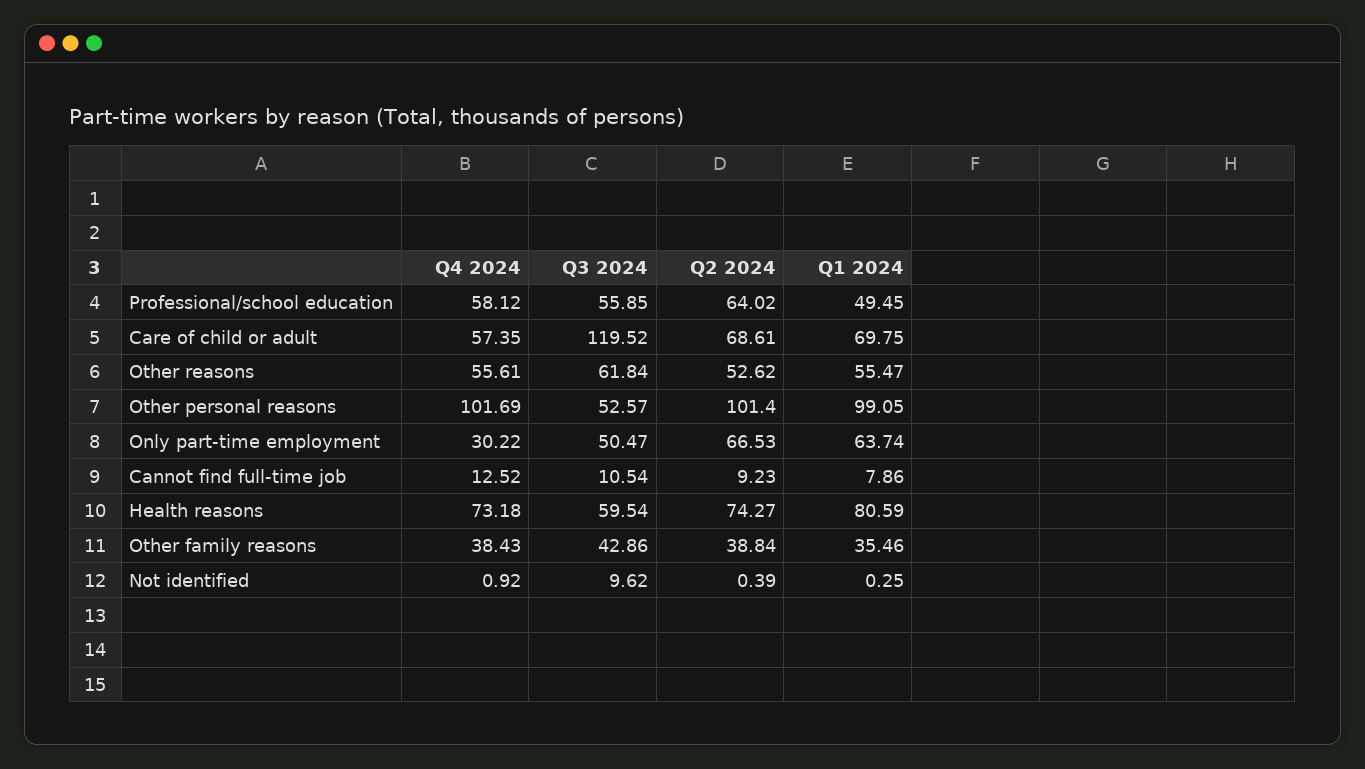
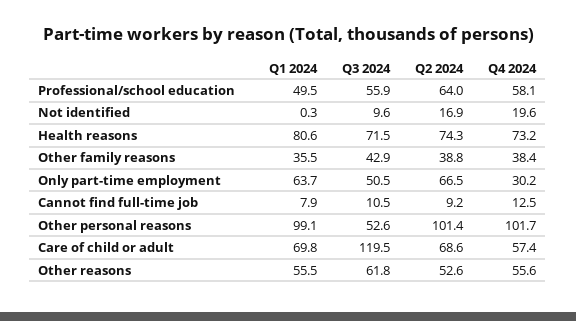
  {
    "Q4 2024": {
      "Professional/school education": 58.12,
      "Care of child or adult": 57.35,
      "Other reasons": 55.61,
      "Other personal reasons": 101.69,
      "Only part-time employment": 30.22,
      "Cannot find full-time job": 12.52,
      "Health reasons": 73.18,
      "Other family reasons": 38.43,
-     "Not identified": 0.92
+     "Not identified": 19.6
    },
    "Q3 2024": {
      "Professional/school education": 55.85,
      "Care of child or adult": 119.52,
      "Other reasons": 61.84,
      "Other personal reasons": 52.57,
      "Only part-time employment": 50.47,
      "Cannot find full-time job": 10.54,
-     "Health reasons": 59.54,
+     "Health reasons": 71.5,
      "Other family reasons": 42.86,
      "Not identified": 9.62
    },
    "Q2 2024": {
      "Professional/school education": 64.02,
      "Care of child or adult": 68.61,
      "Other reasons": 52.62,
      "Other personal reasons": 101.4,
      "Only part-time employment": 66.53,
      "Cannot find full-time job": 9.23,
      "Health reasons": 74.27,
      "Other family reasons": 38.84,
-     "Not identified": 0.39
+     "Not identified": 16.9
    },
    "Q1 2024": {
      "Professional/school education": 49.45,
      "Care of child or adult": 69.75,
      "Other reasons": 55.47,
      "Other personal reasons": 99.05,
      "Only part-time employment": 63.74,
      "Cannot find full-time job": 7.86,
      "Health reasons": 80.59,
      "Other family reasons": 35.46,
      "Not identified": 0.25
    }
  }

